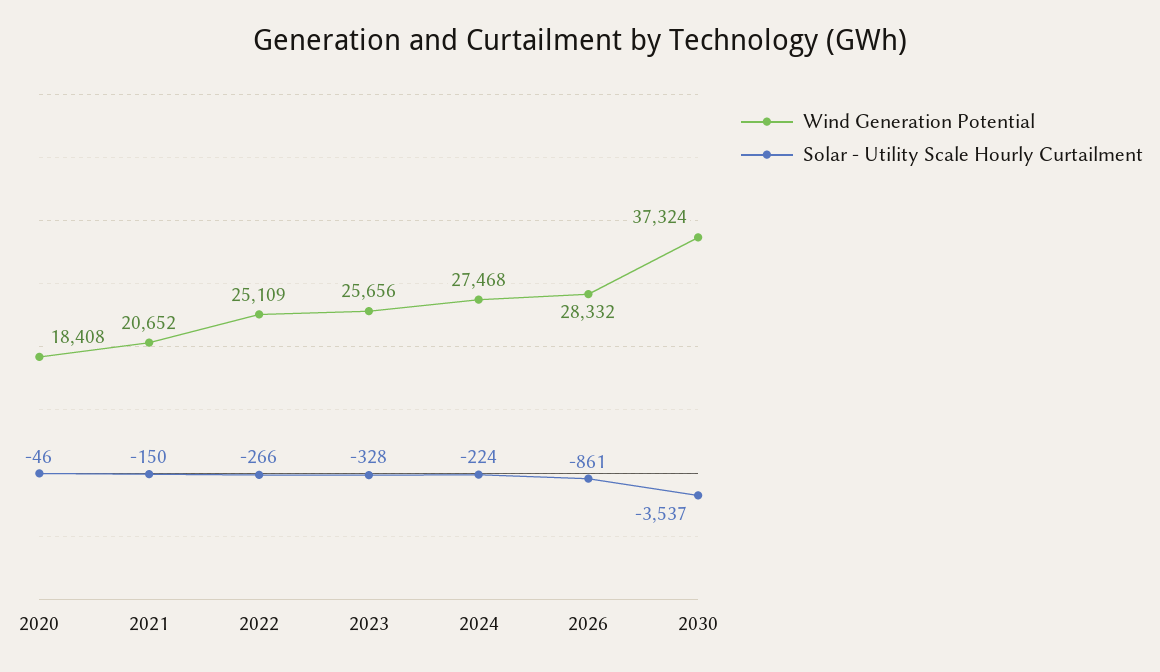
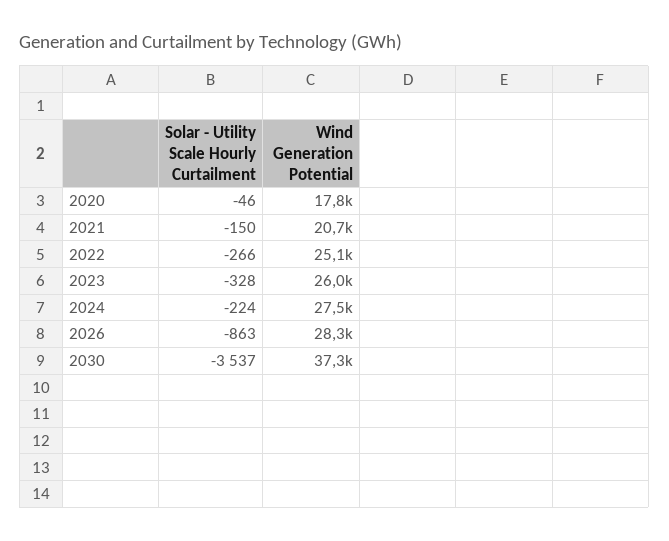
  {
    "Wind Generation Potential": {
-     "2020": 18408,
+     "2020": 17800,
      "2021": 20652,
      "2022": 25109,
-     "2023": 25656,
+     "2023": 26000,
      "2024": 27468,
      "2026": 28332,
      "2030": 37324
    },
    "Solar - Utility Scale Hourly Curtailment": {
      "2020": -46,
      "2021": -150,
      "2022": -266,
      "2023": -328,
      "2024": -224,
-     "2026": -861,
+     "2026": -863,
      "2030": -3537
    }
  }

